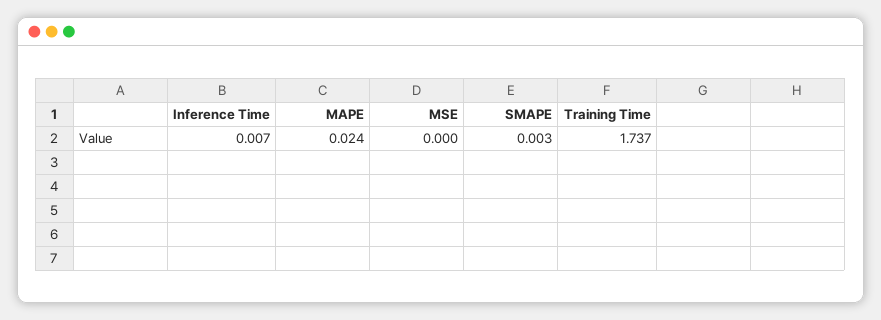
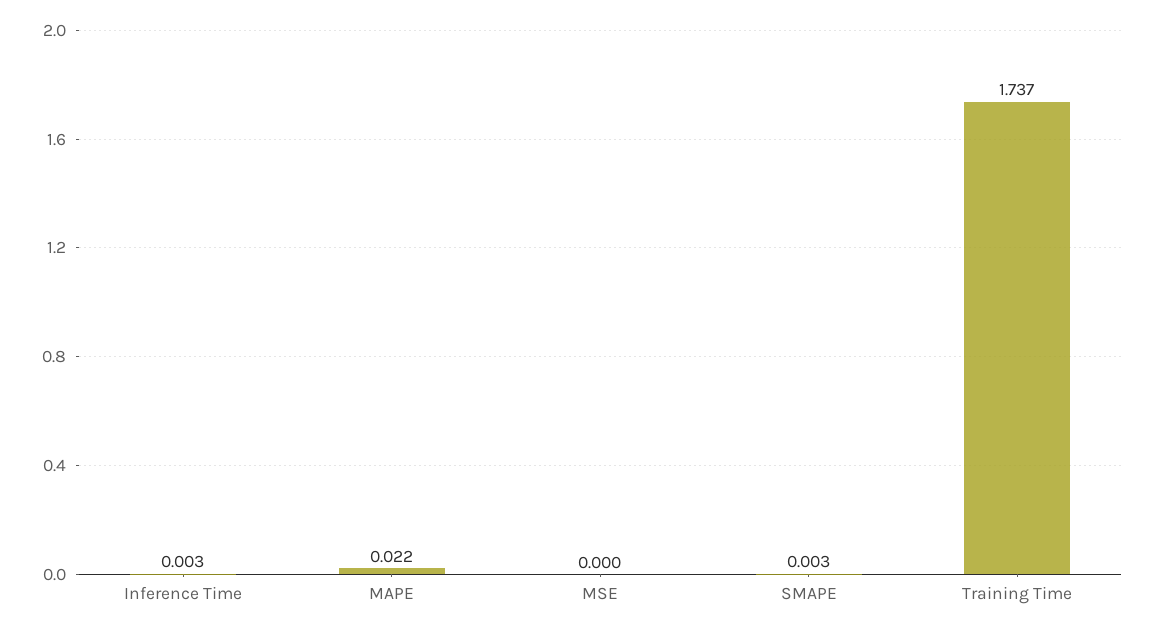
  {
-   "Inference Time": 0.007,
+   "Inference Time": 0.003,
-   "MAPE": 0.024,
+   "MAPE": 0.022,
    "MSE": 0,
    "SMAPE": 0.003,
    "Training Time": 1.737
  }

